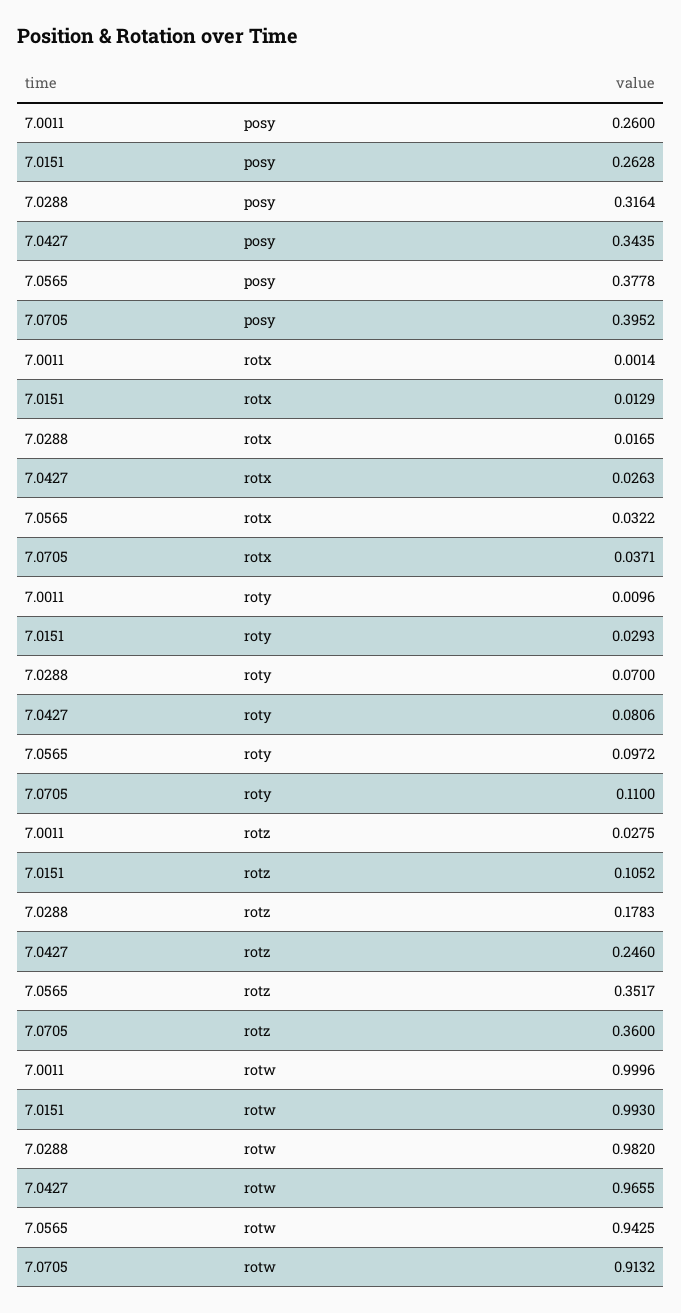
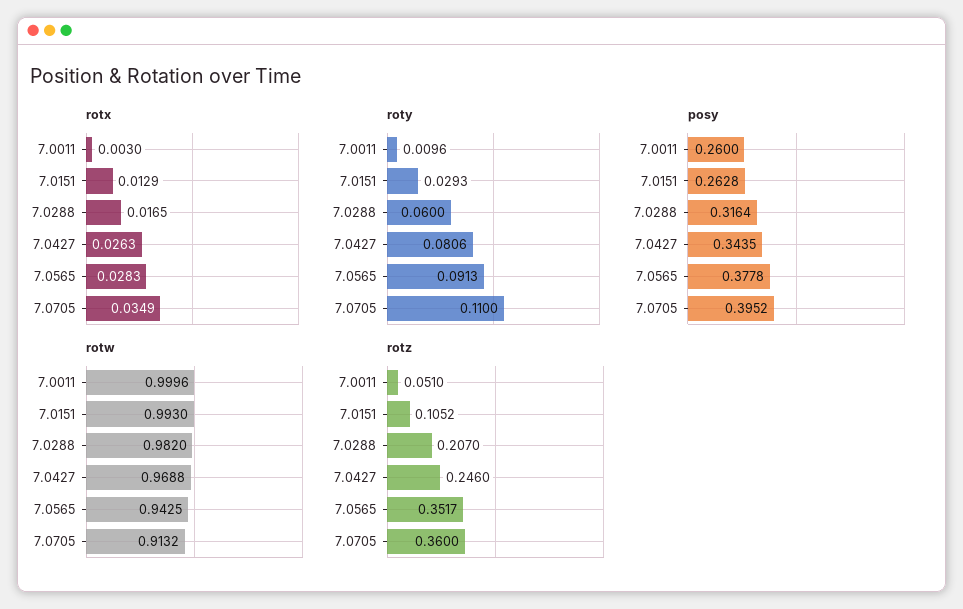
  {
    "posy": {
      "7.0011": 0.26,
      "7.0151": 0.2628,
      "7.0288": 0.3164,
      "7.0427": 0.3435,
      "7.0565": 0.3778,
      "7.0705": 0.3952
    },
    "rotx": {
-     "7.0011": 0.0014,
+     "7.0011": 0.003,
      "7.0151": 0.0129,
      "7.0288": 0.0165,
      "7.0427": 0.0263,
-     "7.0565": 0.0322,
+     "7.0565": 0.0283,
-     "7.0705": 0.0371
+     "7.0705": 0.0349
    },
    "roty": {
      "7.0011": 0.0096,
      "7.0151": 0.0293,
-     "7.0288": 0.07,
+     "7.0288": 0.06,
      "7.0427": 0.0806,
-     "7.0565": 0.0972,
+     "7.0565": 0.0913,
      "7.0705": 0.11
    },
    "rotz": {
-     "7.0011": 0.0275,
+     "7.0011": 0.051,
      "7.0151": 0.1052,
-     "7.0288": 0.1783,
+     "7.0288": 0.207,
      "7.0427": 0.246,
      "7.0565": 0.3517,
      "7.0705": 0.36
    },
    "rotw": {
      "7.0011": 0.9996,
      "7.0151": 0.993,
      "7.0288": 0.982,
-     "7.0427": 0.9655,
+     "7.0427": 0.9688,
      "7.0565": 0.9425,
      "7.0705": 0.9132
    }
  }

